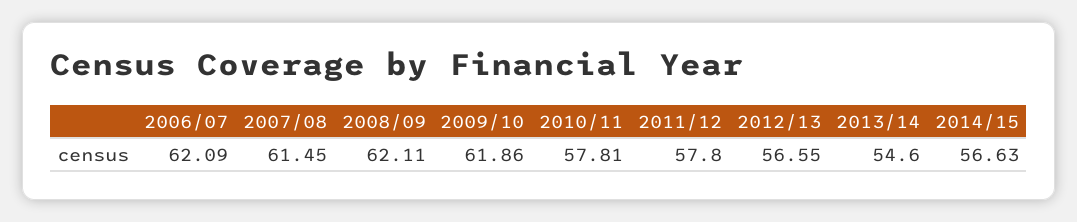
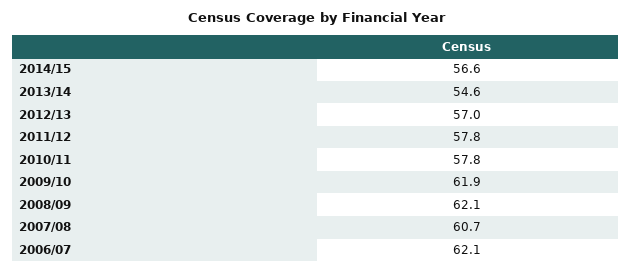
  {
    "2006/07": 62.09,
-   "2007/08": 61.45,
+   "2007/08": 60.7,
    "2008/09": 62.11,
    "2009/10": 61.86,
    "2010/11": 57.81,
    "2011/12": 57.8,
-   "2012/13": 56.55,
+   "2012/13": 57,
    "2013/14": 54.6,
    "2014/15": 56.63
  }

